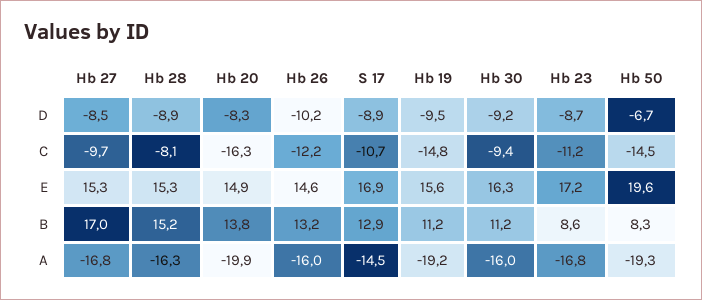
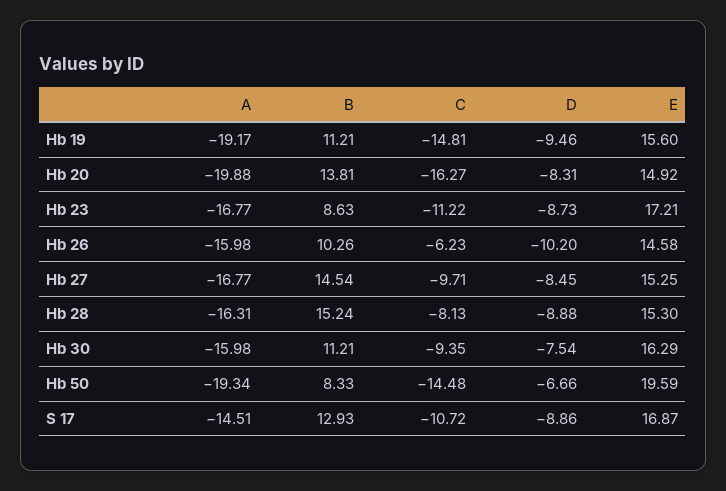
  {
    "Hb 27": {
      "D": -8.45,
      "C": -9.71,
      "E": 15.25,
-     "B": 17,
+     "B": 14.54,
      "A": -16.77
    },
    "Hb 28": {
      "D": -8.88,
      "C": -8.13,
      "E": 15.3,
      "B": 15.24,
      "A": -16.31
    },
    "Hb 20": {
      "D": -8.31,
      "C": -16.27,
      "E": 14.92,
      "B": 13.81,
      "A": -19.88
    },
    "Hb 26": {
      "D": -10.2,
-     "C": -12.2,
+     "C": -6.23,
      "E": 14.58,
-     "B": 13.2,
+     "B": 10.26,
      "A": -15.98
    },
    "S 17": {
      "D": -8.86,
      "C": -10.72,
      "E": 16.87,
      "B": 12.93,
      "A": -14.51
    },
    "Hb 19": {
      "D": -9.46,
      "C": -14.81,
      "E": 15.6,
      "B": 11.21,
      "A": -19.17
    },
    "Hb 30": {
-     "D": -9.2,
+     "D": -7.54,
      "C": -9.35,
      "E": 16.29,
      "B": 11.21,
      "A": -15.98
    },
    "Hb 23": {
      "D": -8.73,
      "C": -11.22,
      "E": 17.21,
      "B": 8.63,
      "A": -16.77
    },
    "Hb 50": {
      "D": -6.66,
      "C": -14.48,
      "E": 19.59,
      "B": 8.33,
      "A": -19.34
    }
  }

